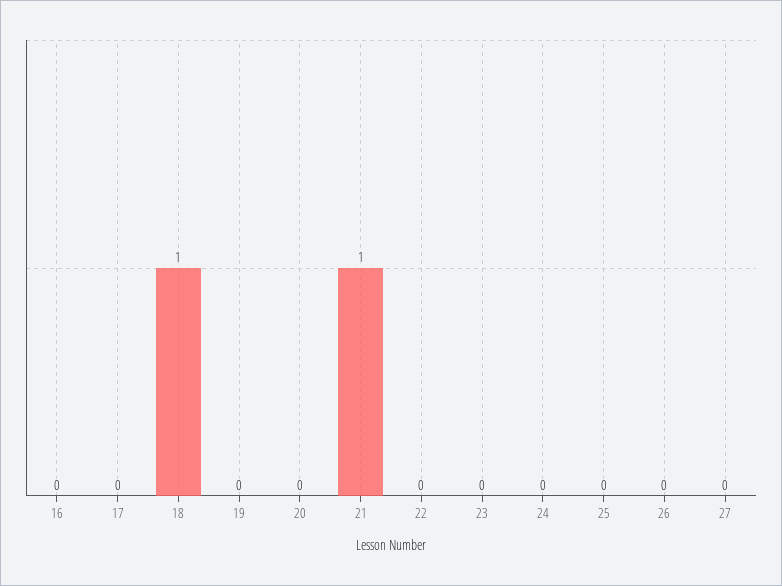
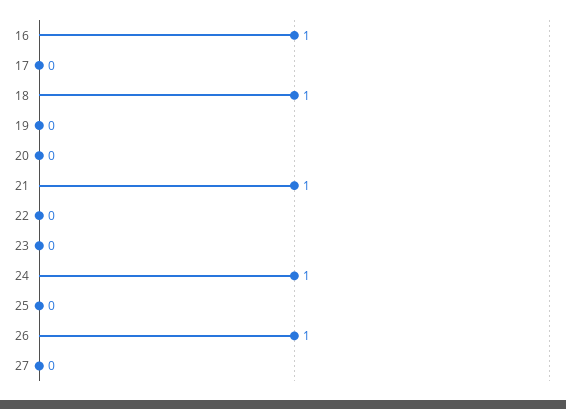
  {
-   "16": 0,
+   "16": 1,
    "17": 0,
    "18": 1,
    "19": 0,
    "20": 0,
    "21": 1,
    "22": 0,
    "23": 0,
-   "24": 0,
+   "24": 1,
    "25": 0,
-   "26": 0,
+   "26": 1,
    "27": 0
  }

